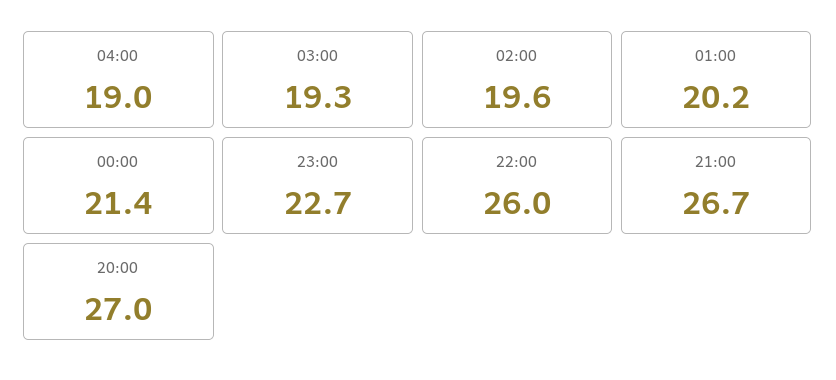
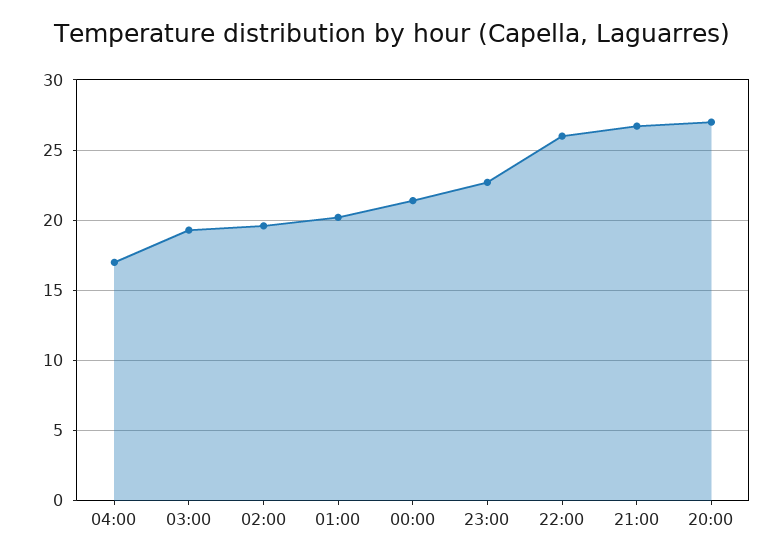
  {
-   "04:00": 19,
+   "04:00": 17,
    "03:00": 19.3,
    "02:00": 19.6,
    "01:00": 20.2,
    "00:00": 21.4,
    "23:00": 22.7,
    "22:00": 26,
    "21:00": 26.7,
    "20:00": 27
  }

